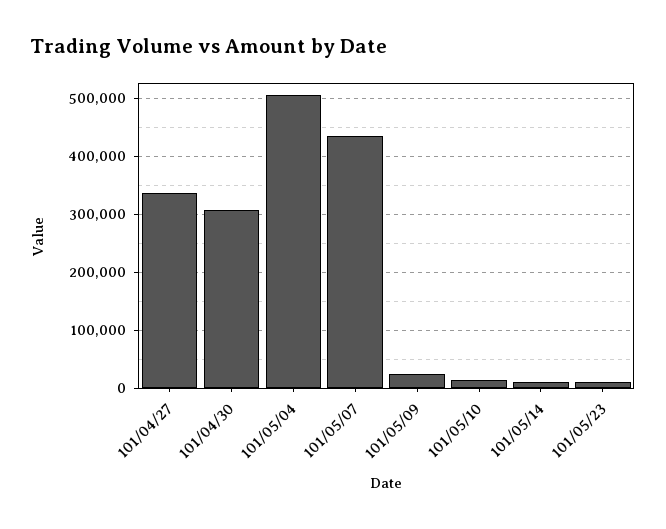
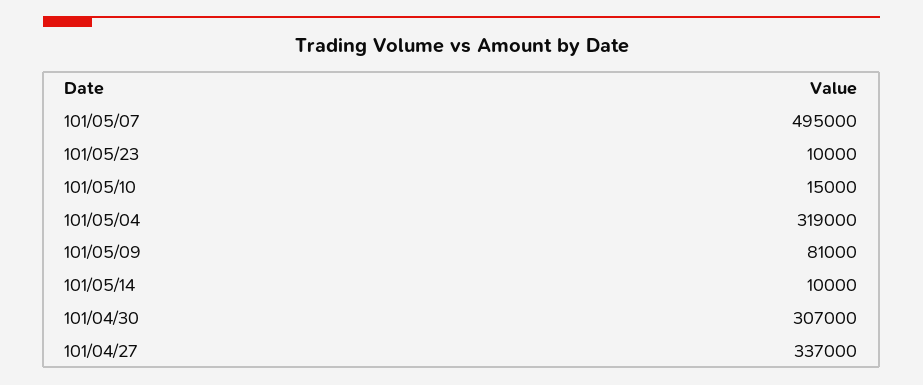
  {
    "101/04/27": 337000,
    "101/04/30": 307000,
-   "101/05/04": 500000,
+   "101/05/04": 319000,
-   "101/05/07": 440000,
+   "101/05/07": 495000,
-   "101/05/09": 20000,
+   "101/05/09": 81000,
    "101/05/10": 15000,
    "101/05/14": 10000,
    "101/05/23": 10000
  }

